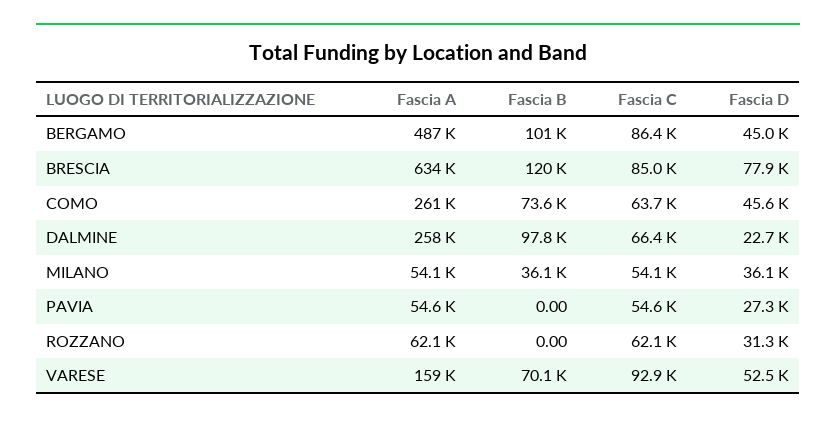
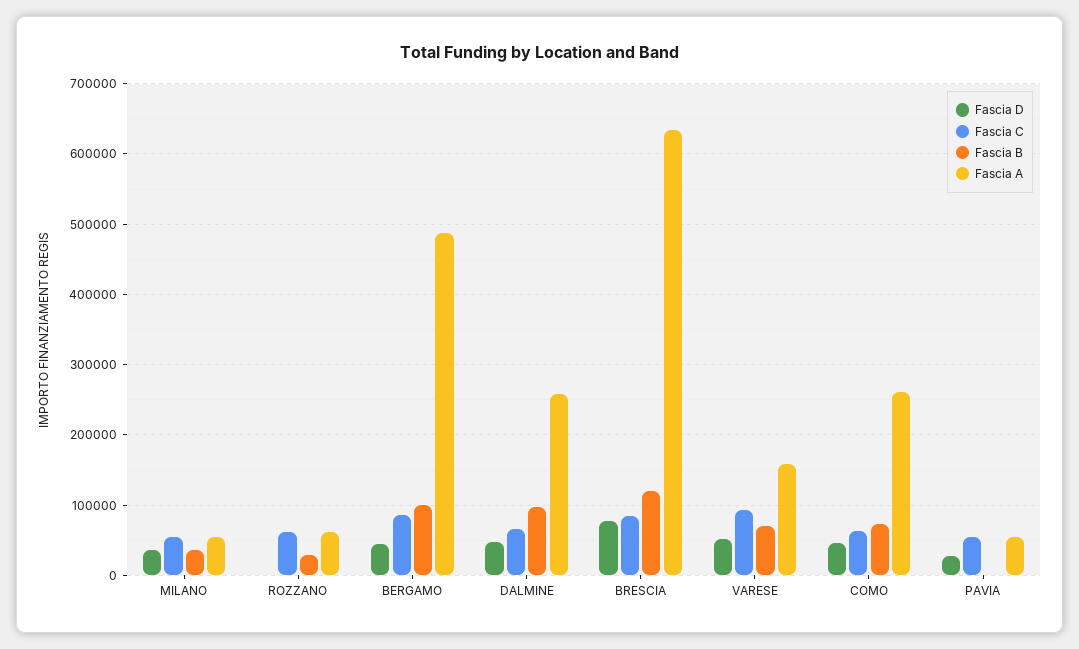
  {
    "Fascia A": {
      "BERGAMO": 487000,
      "BRESCIA": 634000,
      "COMO": 261000,
      "DALMINE": 258000,
      "MILANO": 54100,
      "PAVIA": 54600,
      "ROZZANO": 62100,
      "VARESE": 159000
    },
    "Fascia B": {
      "BERGAMO": 101000,
      "BRESCIA": 120000,
      "COMO": 73600,
      "DALMINE": 97800,
      "MILANO": 36100,
      "PAVIA": 0,
-     "ROZZANO": 0,
+     "ROZZANO": 30000,
      "VARESE": 70100
    },
    "Fascia C": {
      "BERGAMO": 86400,
      "BRESCIA": 85000,
      "COMO": 63700,
      "DALMINE": 66400,
      "MILANO": 54100,
      "PAVIA": 54600,
      "ROZZANO": 62100,
      "VARESE": 92900
    },
    "Fascia D": {
      "BERGAMO": 45000,
      "BRESCIA": 77900,
      "COMO": 45600,
-     "DALMINE": 22700,
+     "DALMINE": 50000,
      "MILANO": 36100,
      "PAVIA": 27300,
-     "ROZZANO": 31300,
+     "ROZZANO": 0,
      "VARESE": 52500
    }
  }

